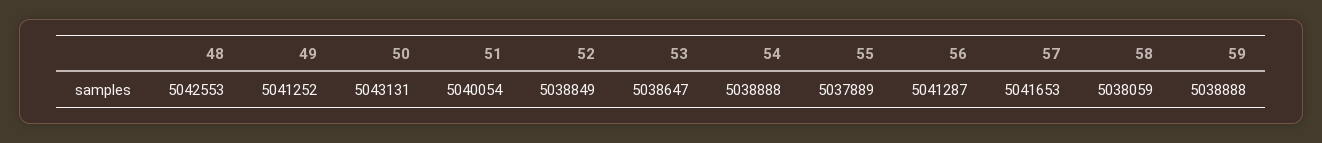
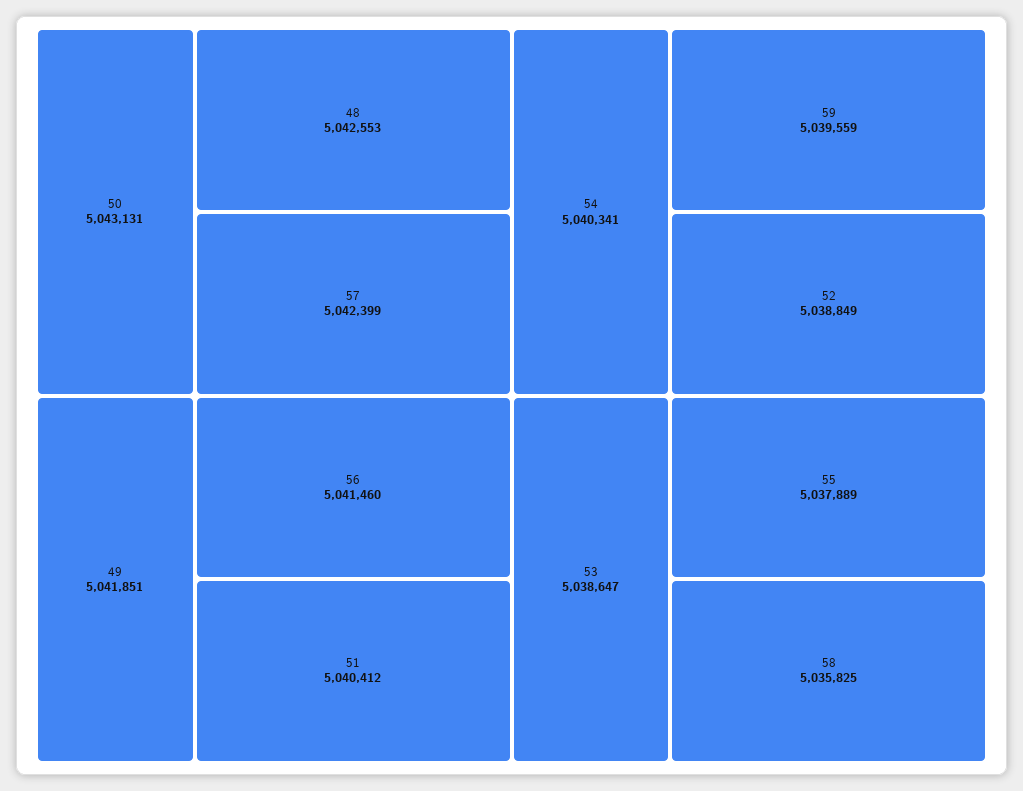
  {
    "48": 5042553,
-   "49": 5041252,
+   "49": 5041851,
    "50": 5043131,
-   "51": 5040054,
+   "51": 5040412,
    "52": 5038849,
    "53": 5038647,
-   "54": 5038888,
+   "54": 5040341,
    "55": 5037889,
-   "56": 5041287,
+   "56": 5041460,
-   "57": 5041653,
+   "57": 5042399,
-   "58": 5038059,
+   "58": 5035825,
-   "59": 5038888
+   "59": 5039559
  }

